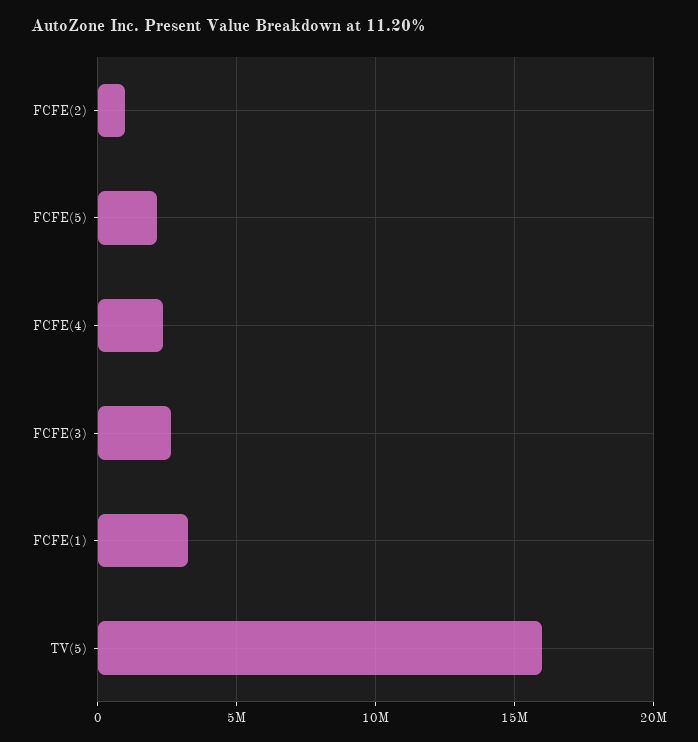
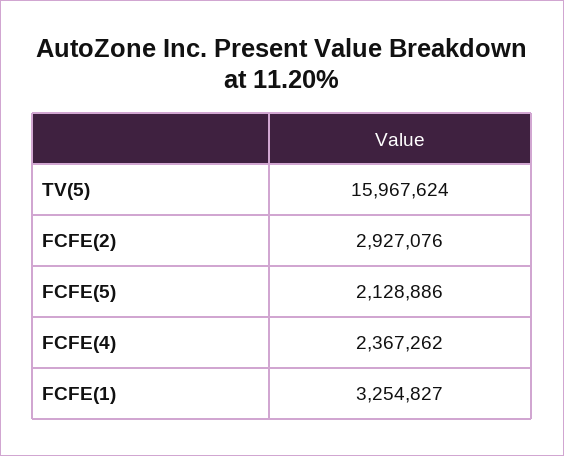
  {
-   "FCFE(2)": 1000000,
+   "FCFE(2)": 2927076,
    "FCFE(5)": 2128886,
    "FCFE(4)": 2367262,
-   "FCFE(3)": 2500000,
    "FCFE(1)": 3254827,
    "TV(5)": 15967624
  }

